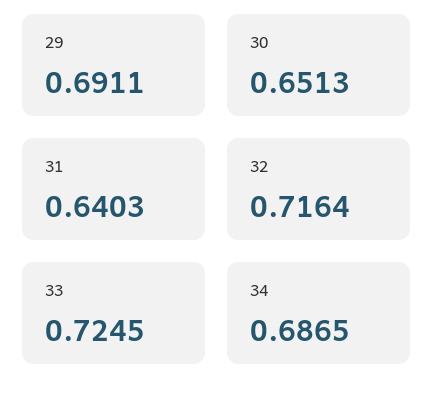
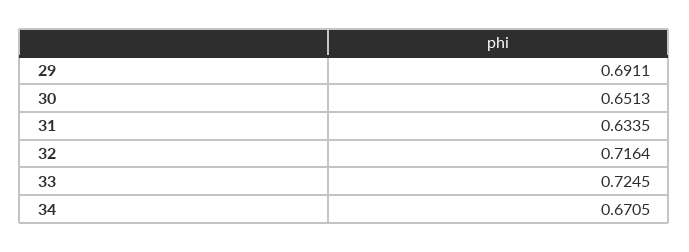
  {
    "29": 0.6911,
    "30": 0.6513,
-   "31": 0.6403,
+   "31": 0.6335,
    "32": 0.7164,
    "33": 0.7245,
-   "34": 0.6865
+   "34": 0.6705
  }

